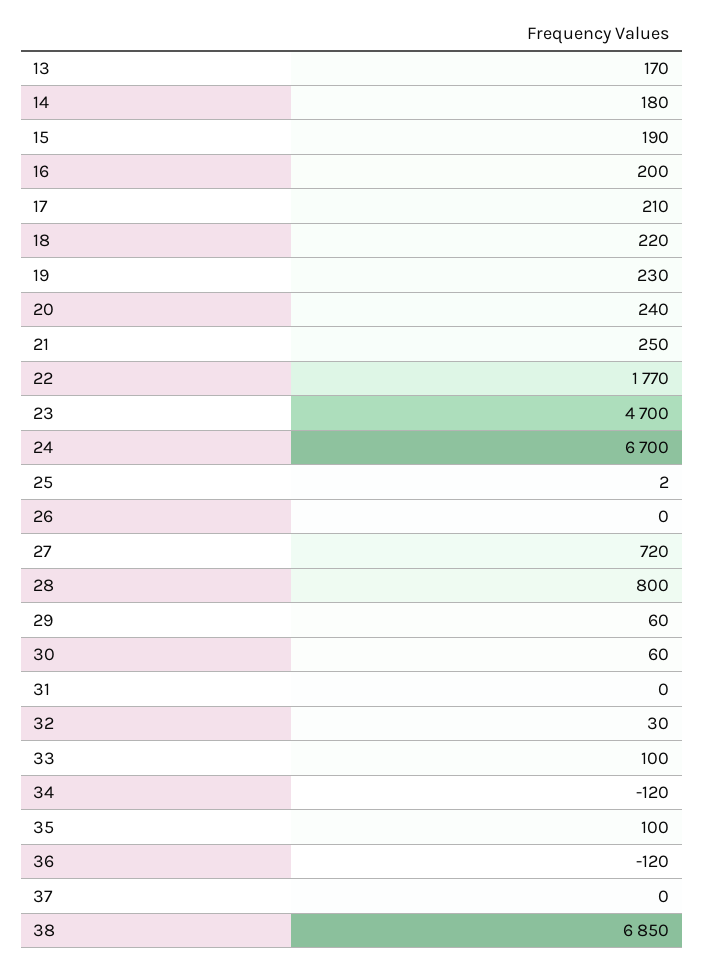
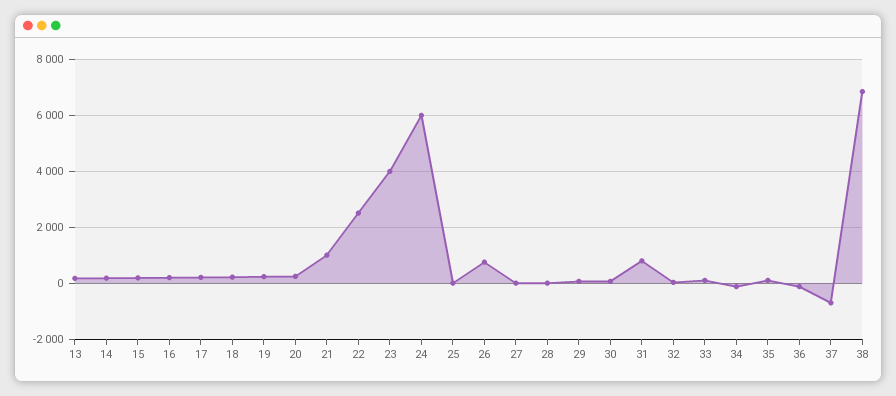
  {
    "13": 170,
    "14": 180,
    "15": 190,
    "16": 200,
    "17": 210,
    "18": 220,
    "19": 230,
    "20": 240,
-   "21": 250,
+   "21": 1000,
-   "22": 1770,
+   "22": 2500,
-   "23": 4700,
+   "23": 4000,
-   "24": 6700,
+   "24": 6000,
    "25": 2,
-   "26": 0,
+   "26": 750,
-   "27": 720,
+   "27": 0,
-   "28": 800,
+   "28": 0,
    "29": 60,
    "30": 60,
-   "31": 0,
+   "31": 750,
    "32": 30,
    "33": 100,
    "34": -120,
    "35": 100,
    "36": -120,
-   "37": 0,
+   "37": -750,
    "38": 6850
  }

